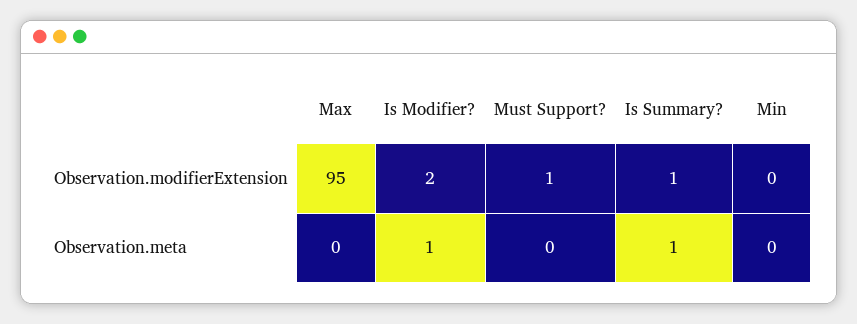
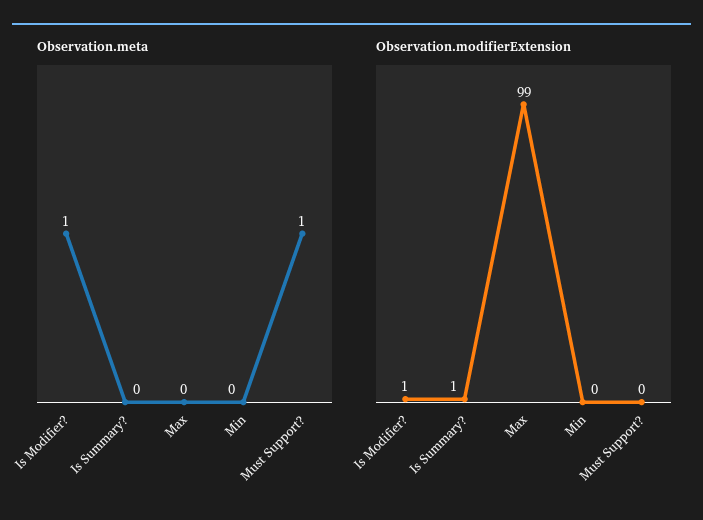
  {
    "Observation.modifierExtension": {
-     "Max": 95,
+     "Max": 99,
-     "Is Modifier?": 2,
+     "Is Modifier?": 1,
-     "Must Support?": 1,
+     "Must Support?": 0,
      "Is Summary?": 1,
      "Min": 0
    },
    "Observation.meta": {
      "Max": 0,
      "Is Modifier?": 1,
-     "Must Support?": 0,
+     "Must Support?": 1,
-     "Is Summary?": 1,
+     "Is Summary?": 0,
      "Min": 0
    }
  }

